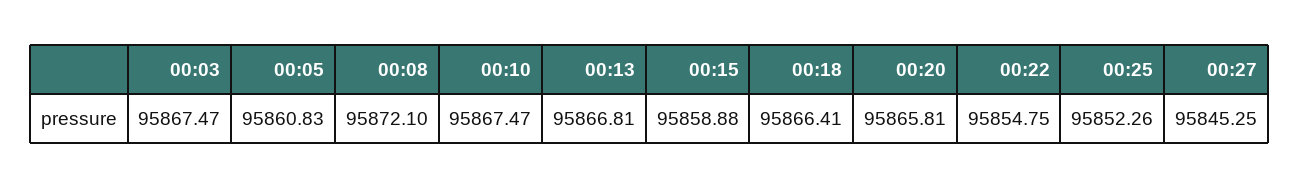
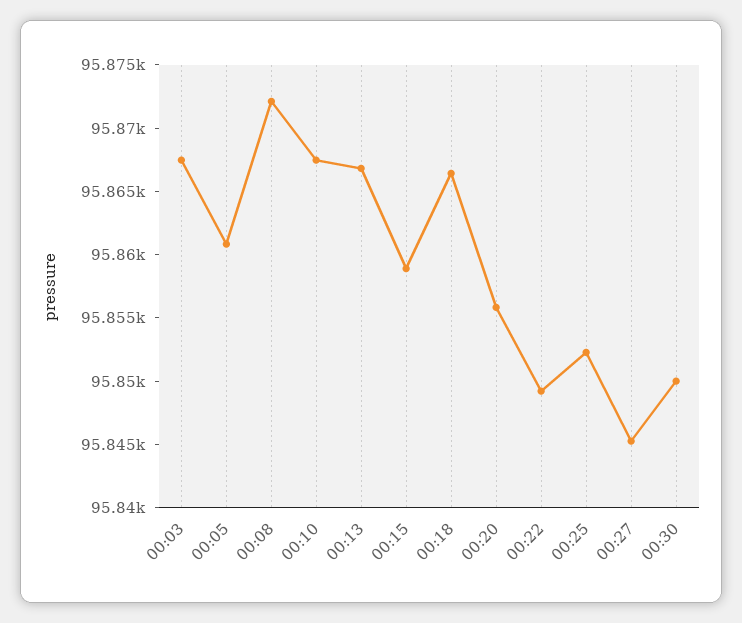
  {
    "00:03": 95867.47,
    "00:05": 95860.83,
    "00:08": 95872.1,
    "00:10": 95867.47,
    "00:13": 95866.81,
    "00:15": 95858.88,
    "00:18": 95866.41,
-   "00:20": 95865.81,
+   "00:20": 95856,
-   "00:22": 95854.75,
+   "00:22": 95849,
    "00:25": 95852.26,
-   "00:27": 95845.25
+   "00:27": 95845.25,
+   "00:30": 95850
  }

